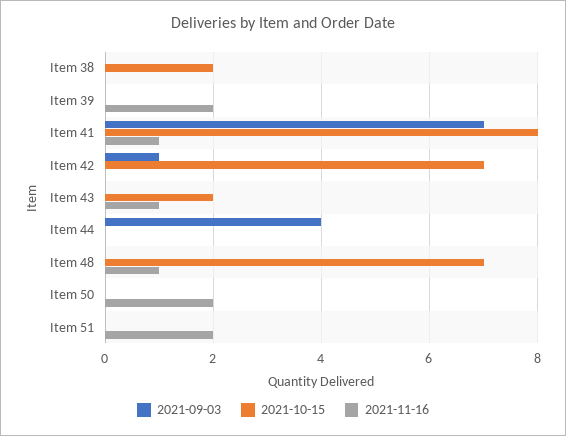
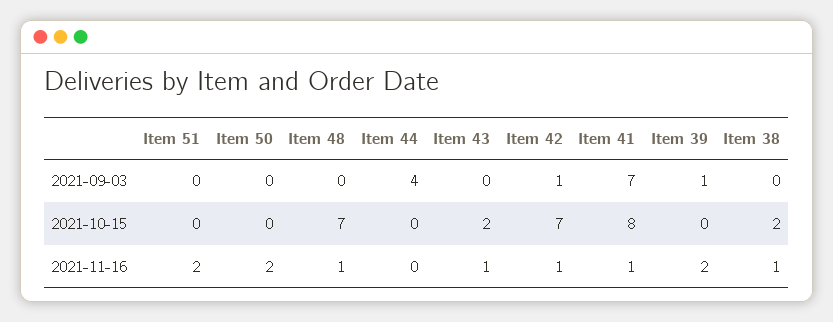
  {
    "2021-09-03": {
      "Item 38": 0,
-     "Item 39": 0,
+     "Item 39": 1,
      "Item 41": 7,
      "Item 42": 1,
      "Item 43": 0,
      "Item 44": 4,
      "Item 48": 0,
      "Item 50": 0,
      "Item 51": 0
    },
    "2021-10-15": {
      "Item 38": 2,
      "Item 39": 0,
      "Item 41": 8,
      "Item 42": 7,
      "Item 43": 2,
      "Item 44": 0,
      "Item 48": 7,
      "Item 50": 0,
      "Item 51": 0
    },
    "2021-11-16": {
-     "Item 38": 0,
+     "Item 38": 1,
      "Item 39": 2,
      "Item 41": 1,
-     "Item 42": 0,
+     "Item 42": 1,
      "Item 43": 1,
      "Item 44": 0,
      "Item 48": 1,
      "Item 50": 2,
      "Item 51": 2
    }
  }

